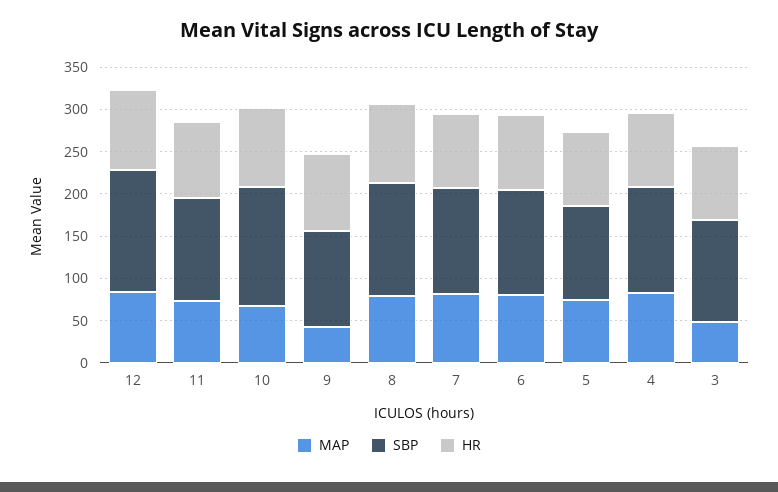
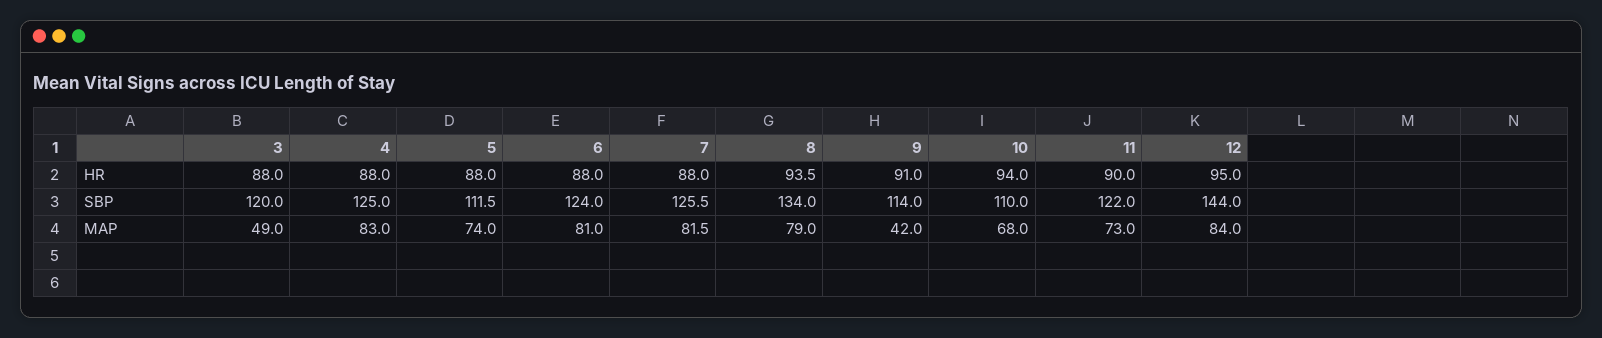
  {
    "MAP": {
      "12": 84,
      "11": 73,
      "10": 68,
      "9": 42,
      "8": 79,
      "7": 81.5,
      "6": 81,
      "5": 74,
      "4": 83,
      "3": 49
    },
    "SBP": {
      "12": 144,
      "11": 122,
-     "10": 140,
+     "10": 110,
      "9": 114,
      "8": 134,
      "7": 125.5,
      "6": 124,
      "5": 111.5,
      "4": 125,
      "3": 120
    },
    "HR": {
      "12": 95,
      "11": 90,
      "10": 94,
      "9": 91,
      "8": 93.5,
      "7": 88,
      "6": 88,
      "5": 88,
      "4": 88,
      "3": 88
    }
  }

